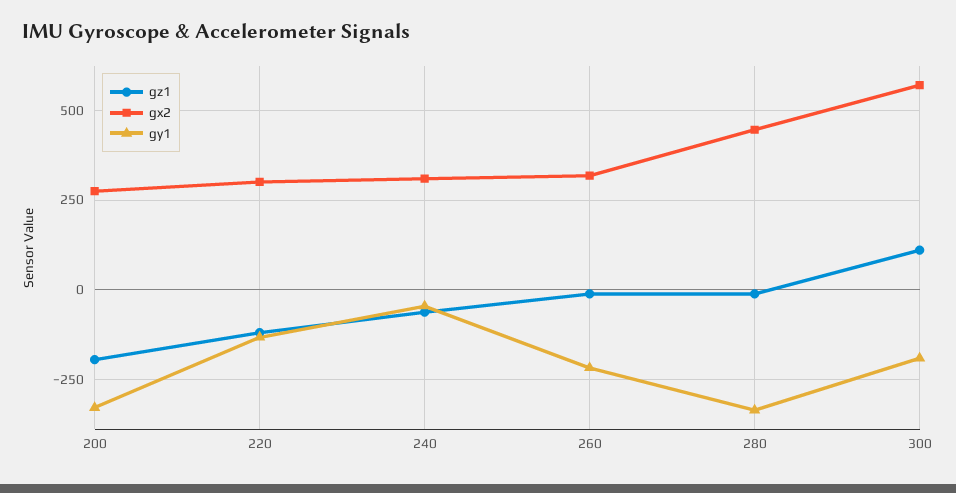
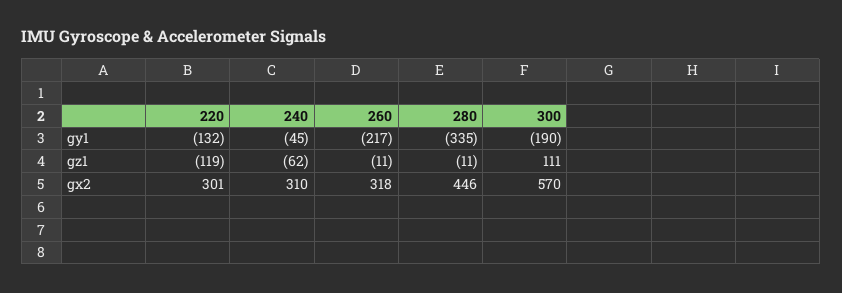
  {
    "gz1": {
-     "200": -200,
      "220": -119,
      "240": -62,
      "260": -11,
      "280": -11,
      "300": 111
    },
    "gx2": {
-     "200": 275,
      "220": 301,
      "240": 310,
      "260": 318,
      "280": 446,
      "300": 570
    },
    "gy1": {
-     "200": -325,
      "220": -132,
      "240": -45,
      "260": -217,
      "280": -335,
      "300": -190
    }
  }

